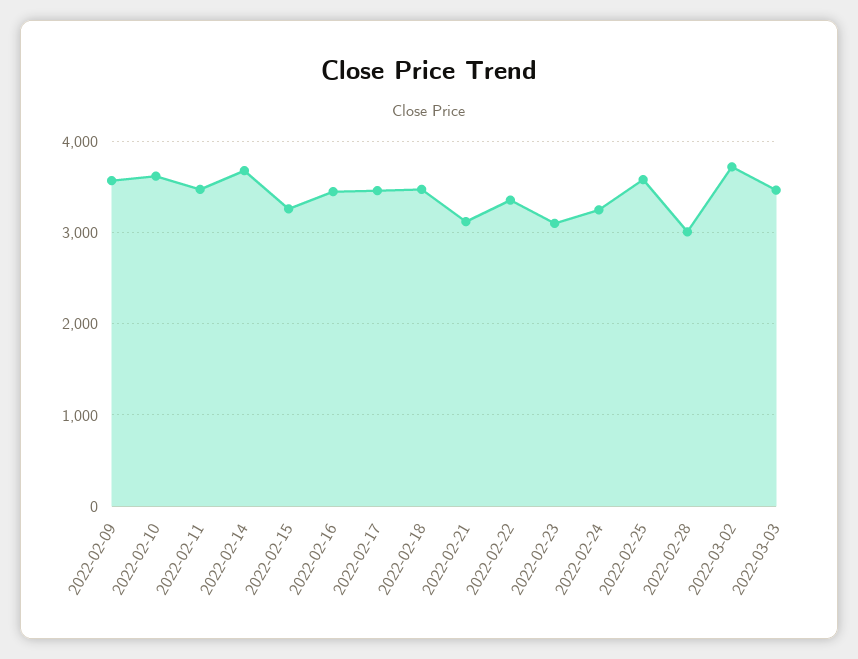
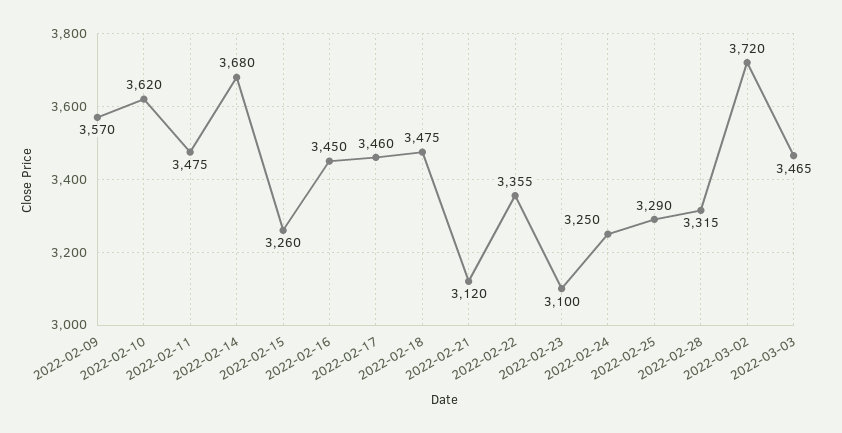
  {
    "2022-02-09": 3570,
    "2022-02-10": 3620,
    "2022-02-11": 3475,
    "2022-02-14": 3680,
    "2022-02-15": 3260,
    "2022-02-16": 3450,
    "2022-02-17": 3460,
    "2022-02-18": 3475,
    "2022-02-21": 3120,
    "2022-02-22": 3355,
    "2022-02-23": 3100,
    "2022-02-24": 3250,
-   "2022-02-25": 3600,
+   "2022-02-25": 3290,
-   "2022-02-28": 3000,
+   "2022-02-28": 3315,
    "2022-03-02": 3720,
    "2022-03-03": 3465
  }

